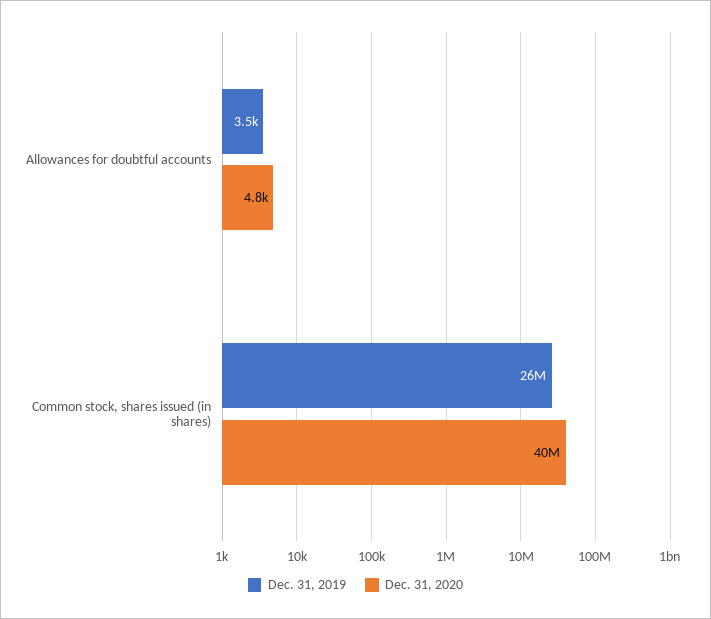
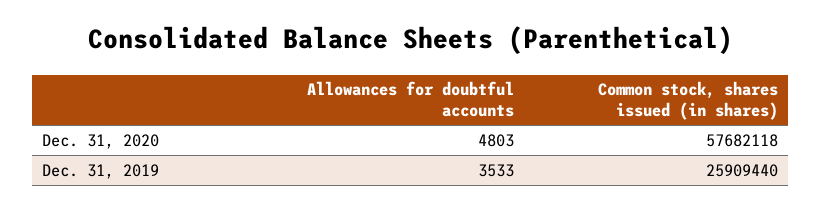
  {
    "Dec. 31, 2019": {
      "Allowances for doubtful accounts": 3533,
      "Common stock, shares issued (in shares)": 25909440
    },
    "Dec. 31, 2020": {
      "Allowances for doubtful accounts": 4803,
-     "Common stock, shares issued (in shares)": 40000000
+     "Common stock, shares issued (in shares)": 57682118
    }
  }

